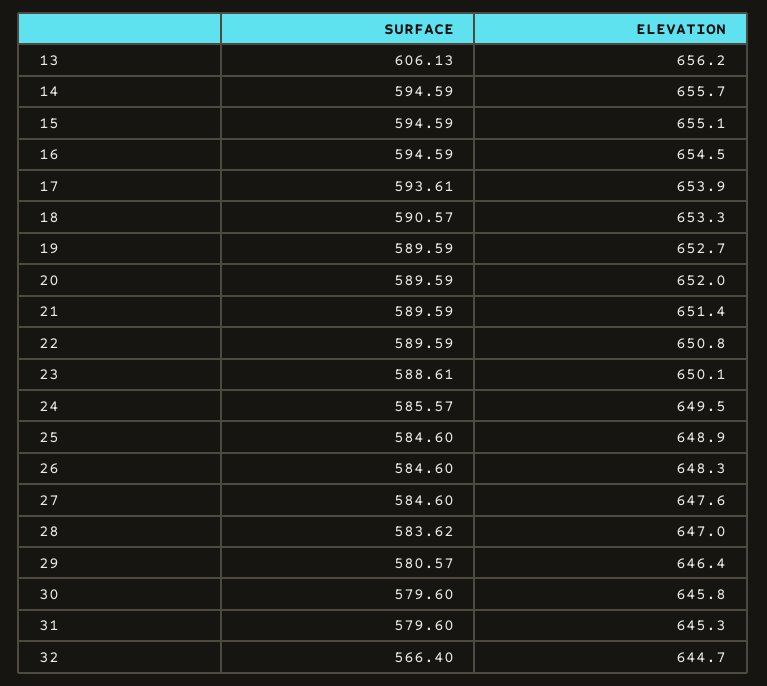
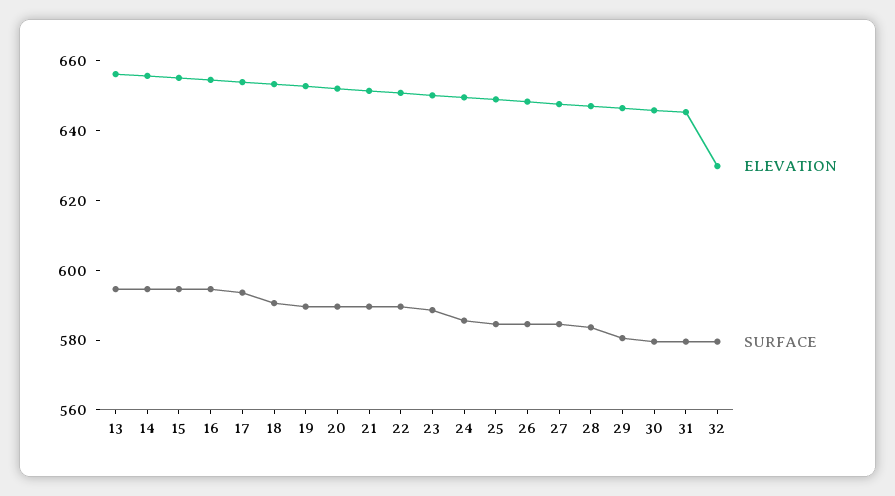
  {
    "SURFACE": {
-     "13": 606.13,
+     "13": 595,
      "14": 594.59,
      "15": 594.59,
      "16": 594.59,
      "17": 593.61,
      "18": 590.57,
      "19": 589.59,
      "20": 589.59,
      "21": 589.59,
      "22": 589.59,
      "23": 588.61,
      "24": 585.57,
      "25": 584.6,
      "26": 584.6,
      "27": 584.6,
      "28": 583.62,
      "29": 580.57,
      "30": 579.6,
      "31": 579.6,
-     "32": 566.4
+     "32": 580
    },
    "ELEVATION": {
      "13": 656.2,
      "14": 655.7,
      "15": 655.1,
      "16": 654.5,
      "17": 653.9,
      "18": 653.3,
      "19": 652.7,
      "20": 652,
      "21": 651.4,
      "22": 650.8,
      "23": 650.1,
      "24": 649.5,
      "25": 648.9,
      "26": 648.3,
      "27": 647.6,
      "28": 647,
      "29": 646.4,
      "30": 645.8,
      "31": 645.3,
-     "32": 644.7
+     "32": 630
    }
  }

